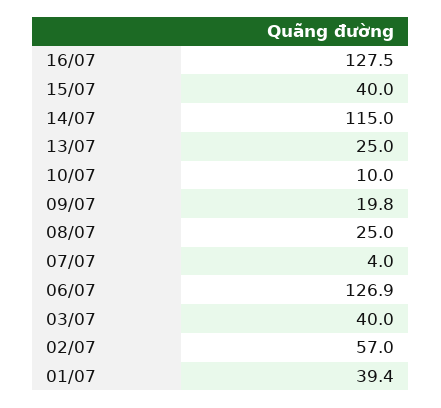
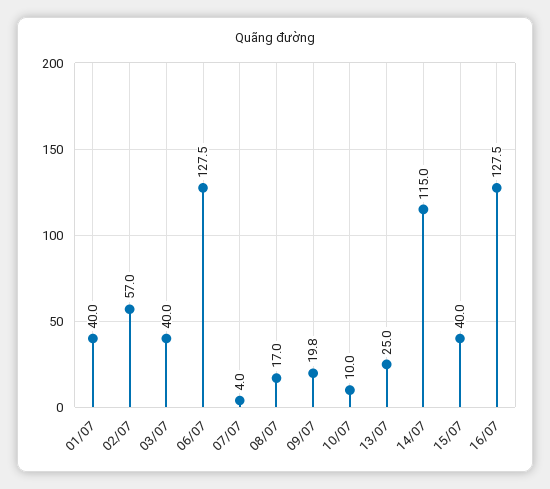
  {
    "16/07": 127.5,
    "15/07": 40,
    "14/07": 115,
    "13/07": 25,
    "10/07": 10,
    "09/07": 19.8,
-   "08/07": 25,
+   "08/07": 17,
    "07/07": 4,
-   "06/07": 126.9,
+   "06/07": 127.5,
    "03/07": 40,
    "02/07": 57,
-   "01/07": 39.4
+   "01/07": 40
  }

